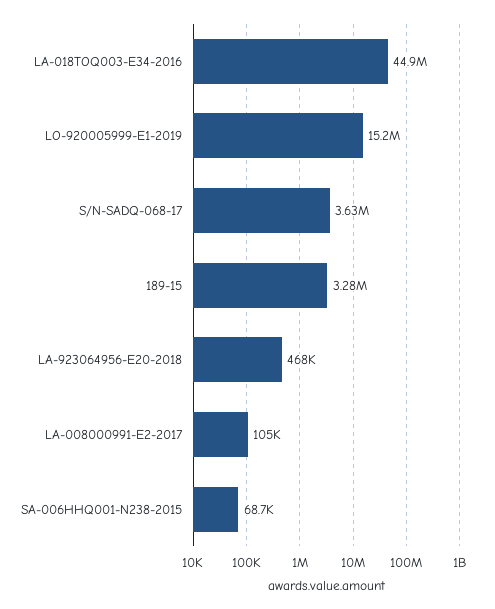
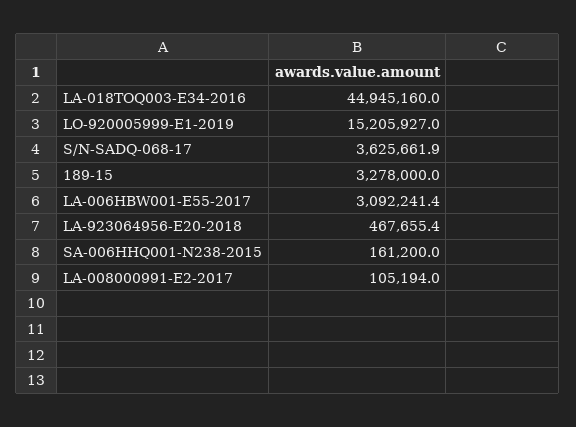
  {
    "LA-018TOQ003-E34-2016": 44945160,
    "LO-920005999-E1-2019": 15205927,
    "S/N-SADQ-068-17": 3625661.9,
    "189-15": 3278000,
    "LA-923064956-E20-2018": 467655.4,
    "LA-008000991-E2-2017": 105194,
-   "SA-006HHQ001-N238-2015": 68700
+   "SA-006HHQ001-N238-2015": 161200,
+   "LA-006HBW001-E55-2017": 3092241.4
  }

